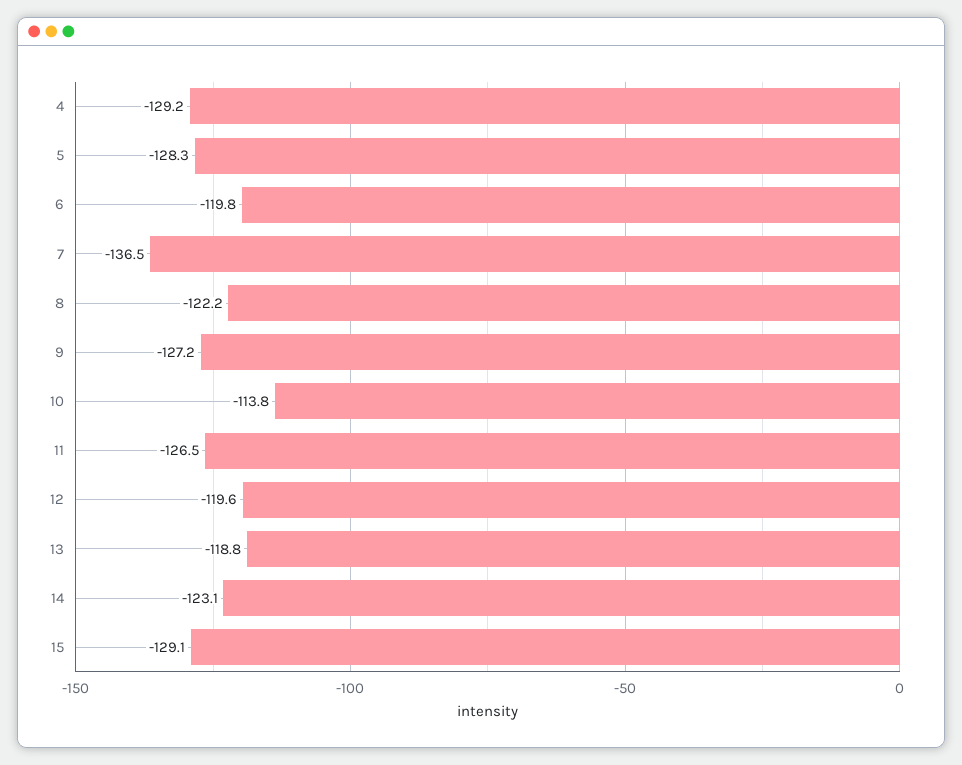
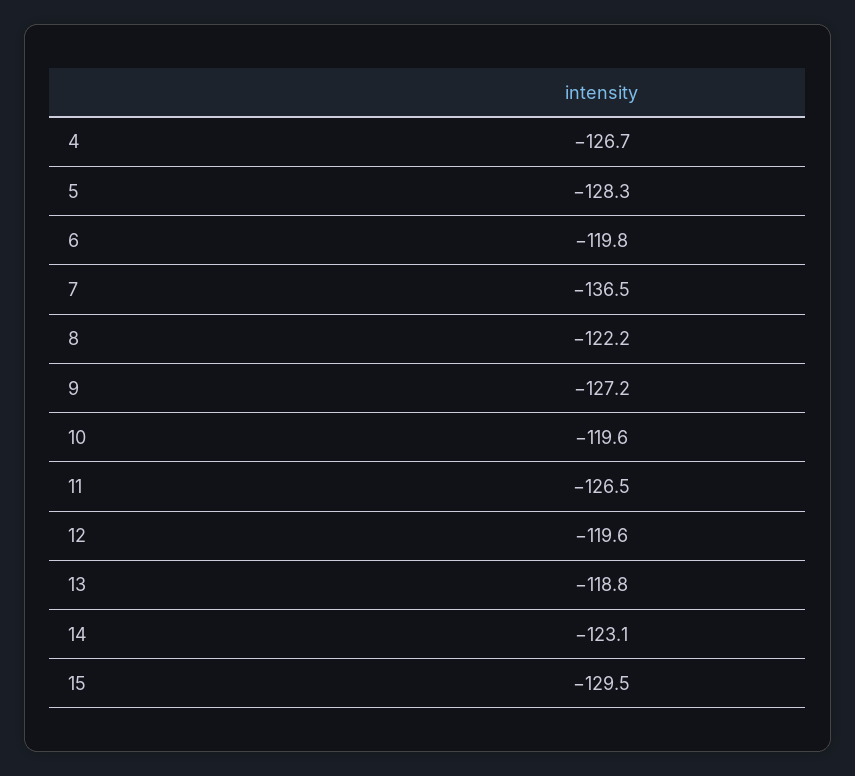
  {
-   "4": -129.2,
+   "4": -126.7,
    "5": -128.3,
    "6": -119.8,
    "7": -136.5,
    "8": -122.2,
    "9": -127.2,
-   "10": -113.8,
+   "10": -119.6,
    "11": -126.5,
    "12": -119.6,
    "13": -118.8,
    "14": -123.1,
-   "15": -129.1
+   "15": -129.5
  }

